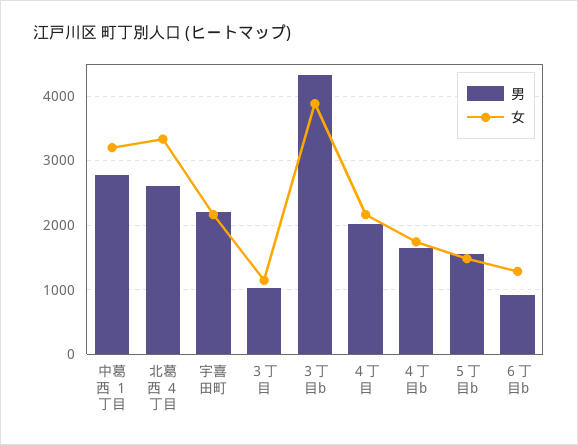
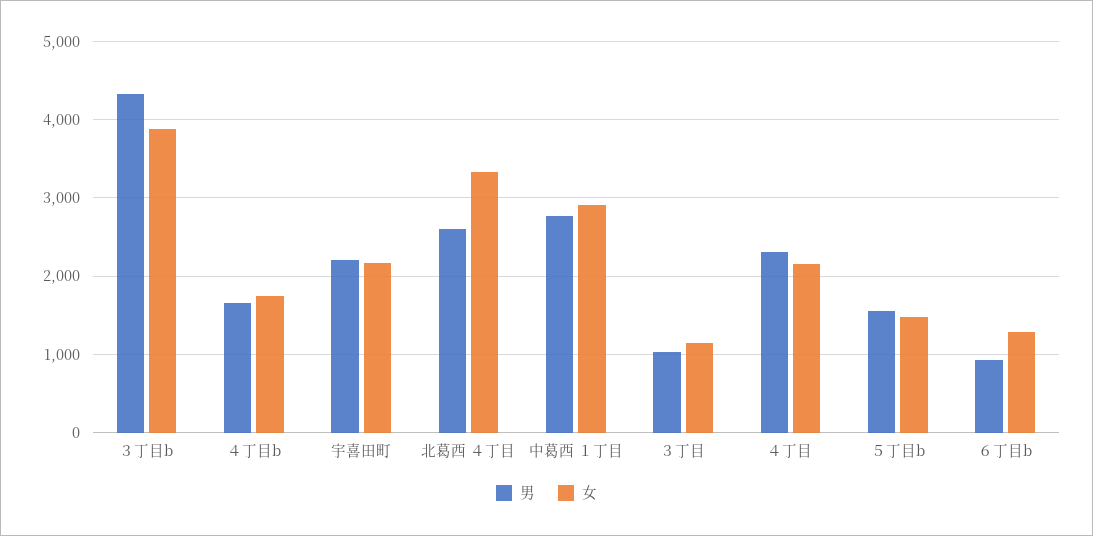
  {
    "男": {
      "中葛西 １丁目": 2800,
      "北葛西 ４丁目": 2600,
      "宇喜田町": 2200,
      "３丁目": 1000,
      "３丁目b": 4300,
-     "４丁目": 2000,
+     "４丁目": 2300,
      "４丁目b": 1700,
      "５丁目b": 1600,
      "６丁目b": 900
    },
    "女": {
-     "中葛西 １丁目": 3200,
+     "中葛西 １丁目": 2900,
      "北葛西 ４丁目": 3300,
      "宇喜田町": 2200,
      "３丁目": 1100,
      "３丁目b": 3900,
      "４丁目": 2200,
      "４丁目b": 1700,
      "５丁目b": 1500,
      "６丁目b": 1300
    }
  }

